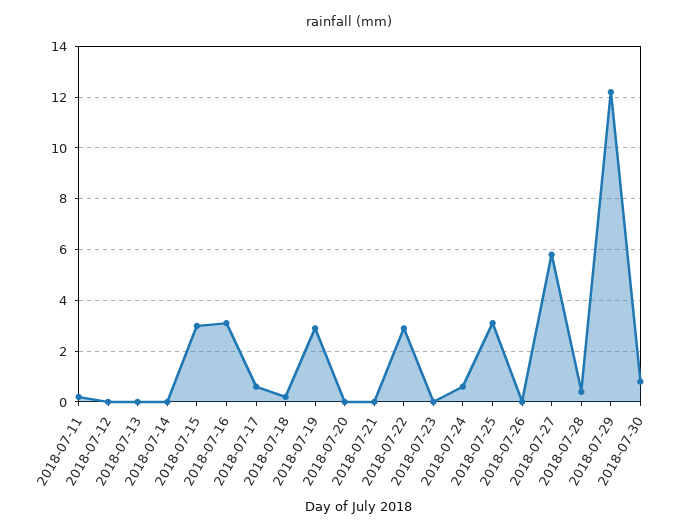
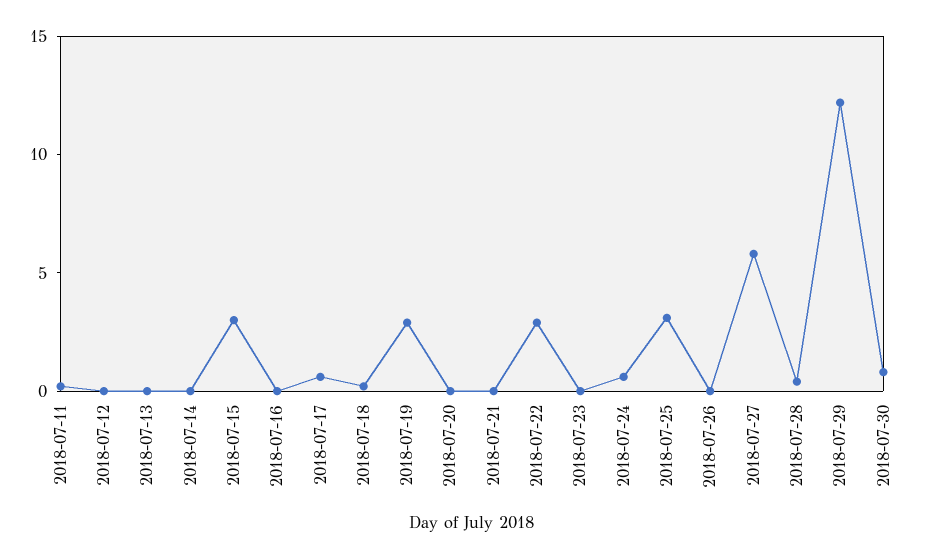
  {
    "2018-07-11": 0,
    "2018-07-12": 0,
    "2018-07-13": 0,
    "2018-07-14": 0,
    "2018-07-15": 3,
-   "2018-07-16": 3,
+   "2018-07-16": 0,
    "2018-07-17": 0.5,
    "2018-07-18": 0,
    "2018-07-19": 3,
    "2018-07-20": 0,
    "2018-07-21": 0,
    "2018-07-22": 3,
    "2018-07-23": 0,
    "2018-07-24": 0.5,
    "2018-07-25": 3,
    "2018-07-26": 0,
    "2018-07-27": 6,
    "2018-07-28": 0.5,
    "2018-07-29": 12,
    "2018-07-30": 1
  }

